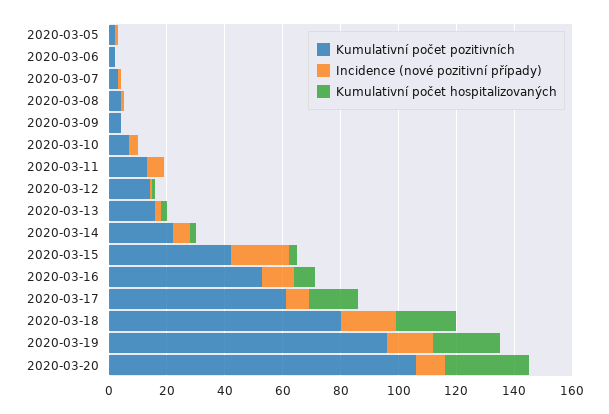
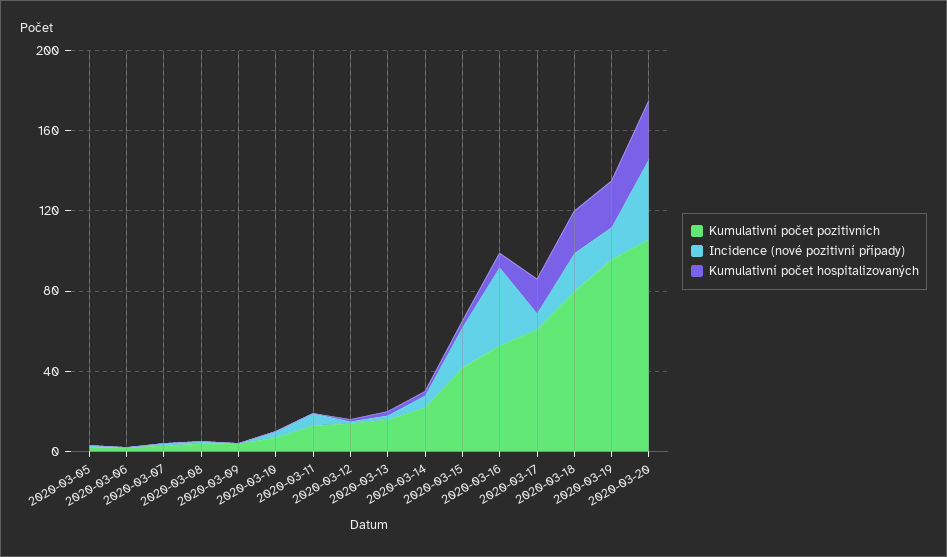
  {
    "Kumulativní počet pozitivních": {
      "2020-03-05": 0,
      "2020-03-06": 0,
      "2020-03-07": 5,
      "2020-03-08": 5,
      "2020-03-09": 5,
      "2020-03-10": 5,
      "2020-03-11": 15,
      "2020-03-12": 15,
      "2020-03-13": 15,
      "2020-03-14": 20,
      "2020-03-15": 40,
      "2020-03-16": 55,
      "2020-03-17": 60,
      "2020-03-18": 80,
      "2020-03-19": 95,
      "2020-03-20": 105
    },
    "Incidence (nové pozitivní případy)": {
      "2020-03-05": 0,
      "2020-03-06": 0,
      "2020-03-07": 0,
      "2020-03-08": 0,
      "2020-03-09": 0,
      "2020-03-10": 5,
      "2020-03-11": 5,
      "2020-03-12": 0,
      "2020-03-13": 0,
      "2020-03-14": 5,
      "2020-03-15": 20,
-     "2020-03-16": 10,
+     "2020-03-16": 40,
      "2020-03-17": 10,
      "2020-03-18": 20,
      "2020-03-19": 15,
-     "2020-03-20": 10
+     "2020-03-20": 40
    },
    "Kumulativní počet hospitalizovaných": {
      "2020-03-05": 0,
      "2020-03-06": 0,
      "2020-03-07": 0,
      "2020-03-08": 0,
      "2020-03-09": 0,
      "2020-03-10": 0,
      "2020-03-11": 0,
      "2020-03-12": 0,
      "2020-03-13": 0,
      "2020-03-14": 0,
      "2020-03-15": 5,
      "2020-03-16": 5,
      "2020-03-17": 15,
      "2020-03-18": 20,
      "2020-03-19": 25,
      "2020-03-20": 30
    }
  }

